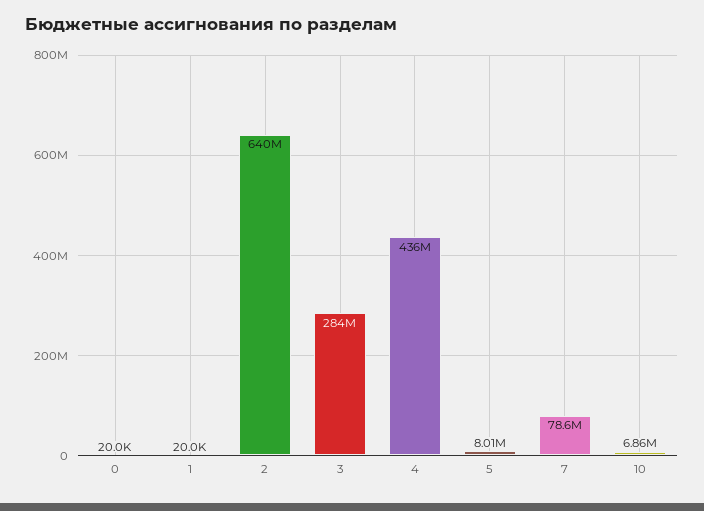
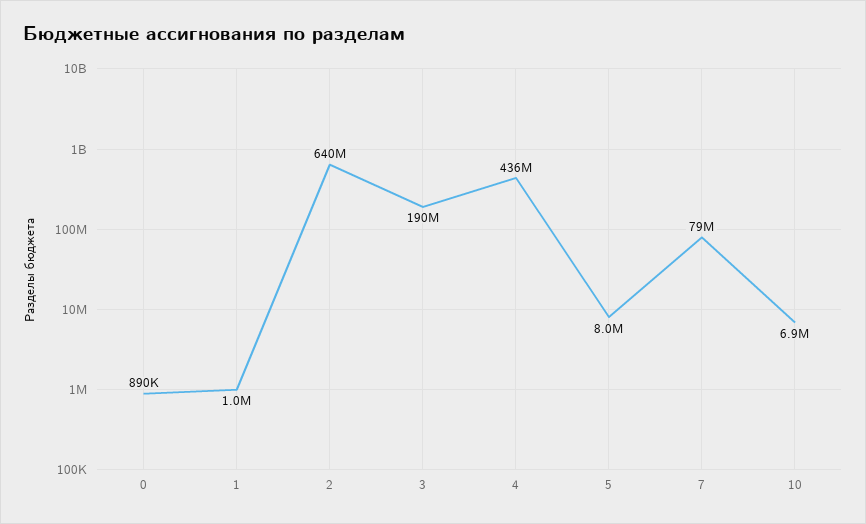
  {
-   "0": 20000,
+   "0": 890000,
-   "1": 20000,
+   "1": 1000000,
    "2": 640000000,
-   "3": 284000000,
+   "3": 190000000,
    "4": 436000000,
    "5": 8010000,
    "7": 78600000,
    "10": 6860000
  }

